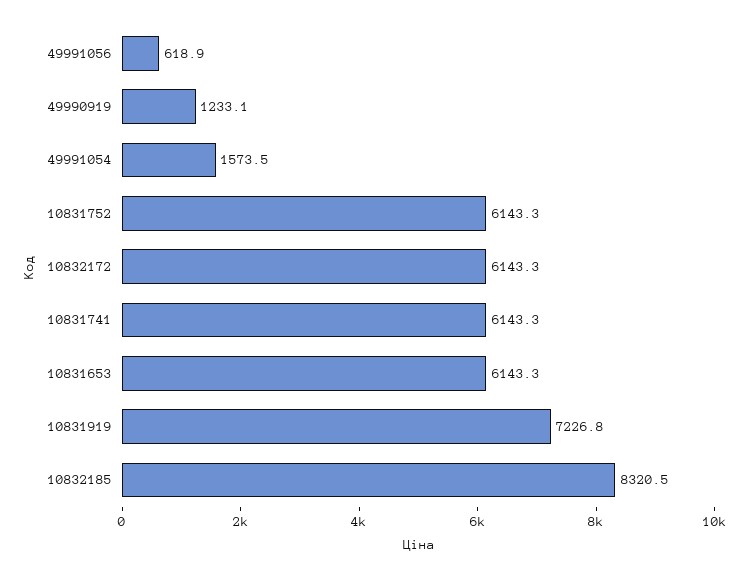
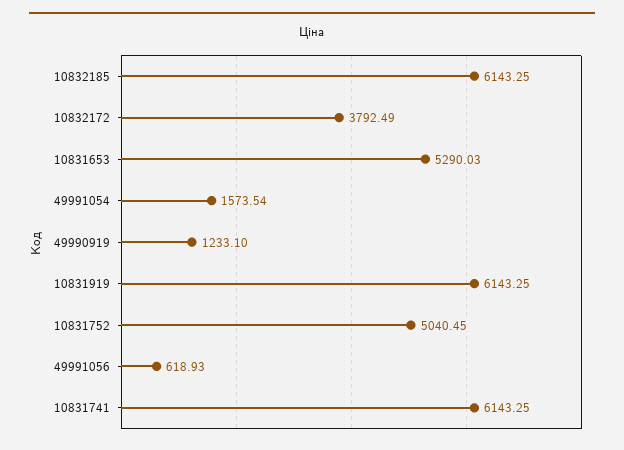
  {
    "49991056": 618.93,
    "49990919": 1233.1,
    "49991054": 1573.54,
-   "10831752": 6143.3,
+   "10831752": 5040.45,
-   "10832172": 6143.3,
+   "10832172": 3792.49,
    "10831741": 6143.25,
-   "10831653": 6143.3,
+   "10831653": 5290.03,
-   "10831919": 7226.8,
+   "10831919": 6143.25,
-   "10832185": 8320.5
+   "10832185": 6143.25
  }

